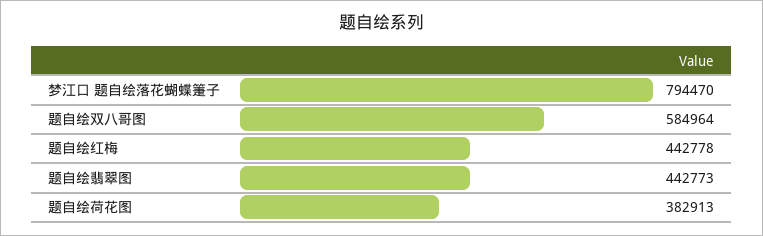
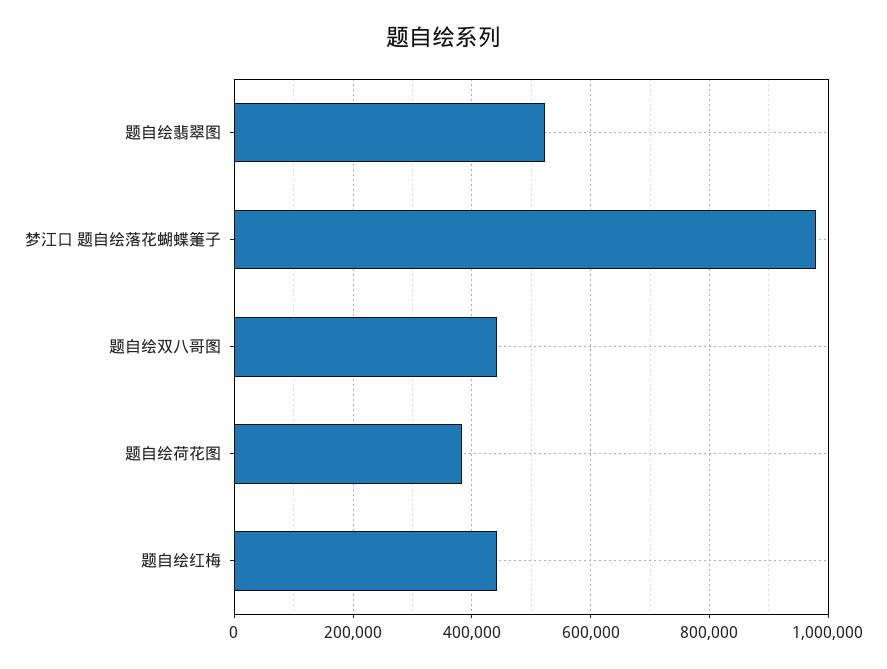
  {
-   "梦江口 题自绘落花蝴蝶箑子": 794470,
+   "梦江口 题自绘落花蝴蝶箑子": 980000,
-   "题自绘双八哥图": 584964,
+   "题自绘双八哥图": 440000,
    "题自绘红梅": 442778,
-   "题自绘翡翠图": 442773,
+   "题自绘翡翠图": 520000,
    "题自绘荷花图": 382913
  }

